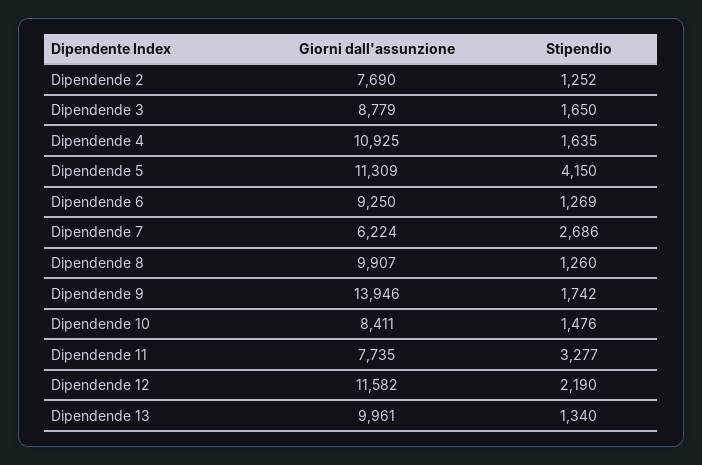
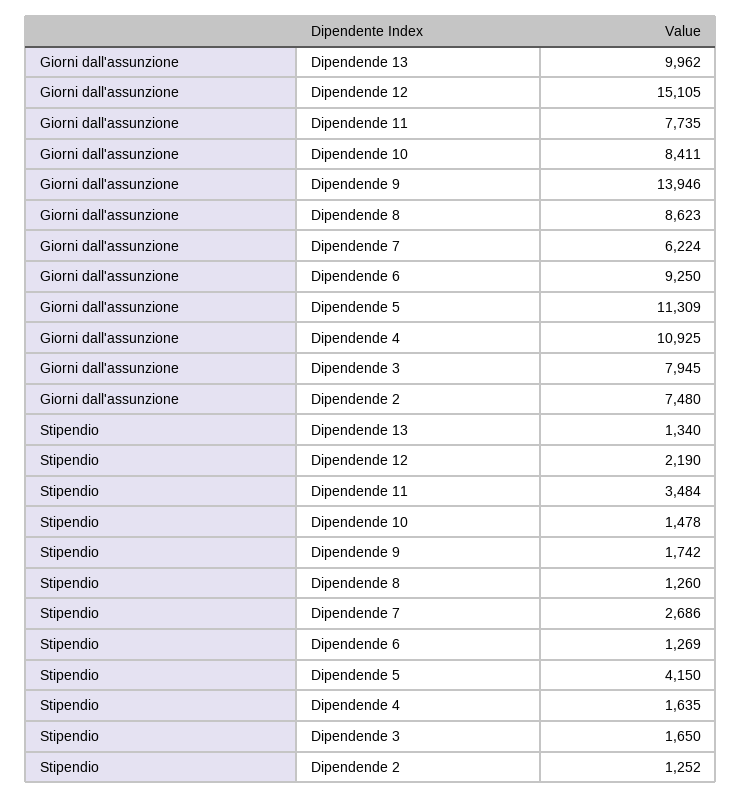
  {
    "Giorni dall'assunzione": {
-     "Dipendende 2": 7690,
+     "Dipendende 2": 7480,
-     "Dipendende 3": 8779,
+     "Dipendende 3": 7945,
      "Dipendende 4": 10925,
      "Dipendende 5": 11309,
      "Dipendende 6": 9250,
      "Dipendende 7": 6224,
-     "Dipendende 8": 9907,
+     "Dipendende 8": 8623,
      "Dipendende 9": 13946,
      "Dipendende 10": 8411,
      "Dipendende 11": 7735,
-     "Dipendende 12": 11582,
+     "Dipendende 12": 15105,
-     "Dipendende 13": 9961
+     "Dipendende 13": 9962
    },
    "Stipendio": {
      "Dipendende 2": 1252,
      "Dipendende 3": 1650,
      "Dipendende 4": 1635,
      "Dipendende 5": 4150,
      "Dipendende 6": 1269,
      "Dipendende 7": 2686,
      "Dipendende 8": 1260,
      "Dipendende 9": 1742,
-     "Dipendende 10": 1476,
+     "Dipendende 10": 1478,
-     "Dipendende 11": 3277,
+     "Dipendende 11": 3484,
      "Dipendende 12": 2190,
      "Dipendende 13": 1340
    }
  }

